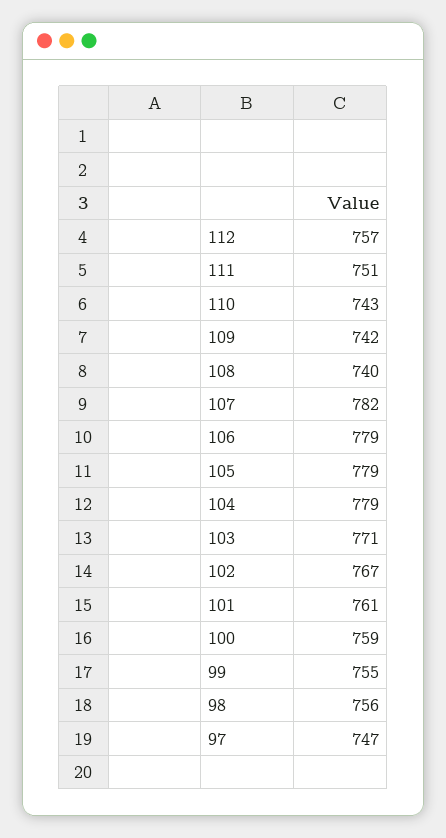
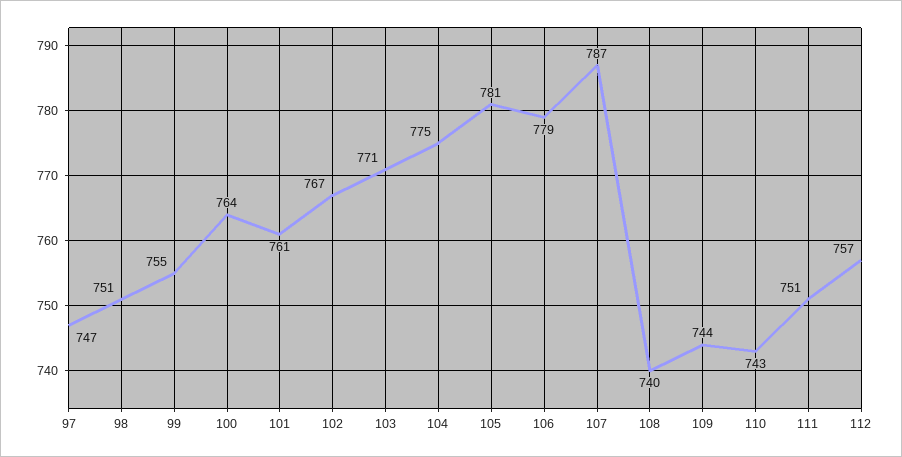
  {
    "112": 757,
    "111": 751,
    "110": 743,
-   "109": 742,
+   "109": 744,
    "108": 740,
-   "107": 782,
+   "107": 787,
    "106": 779,
-   "105": 779,
+   "105": 781,
-   "104": 779,
+   "104": 775,
    "103": 771,
    "102": 767,
    "101": 761,
-   "100": 759,
+   "100": 764,
    "99": 755,
-   "98": 756,
+   "98": 751,
    "97": 747
  }

